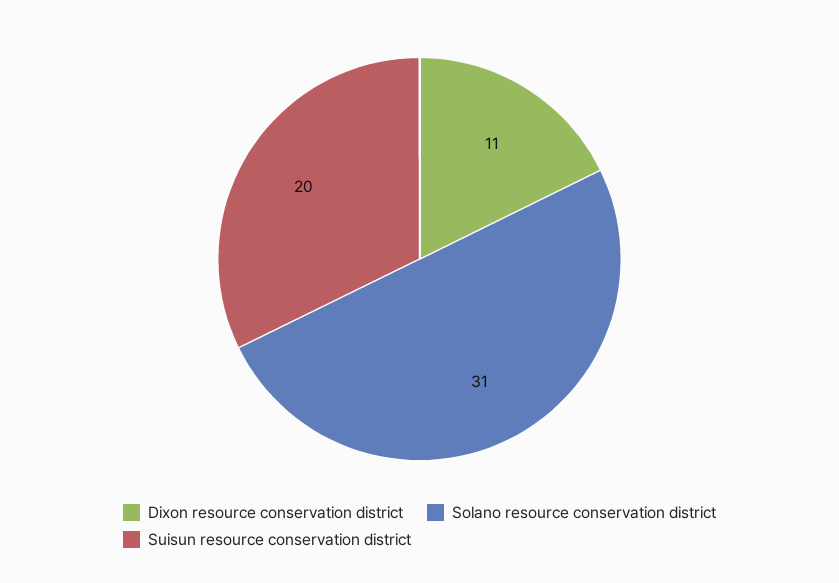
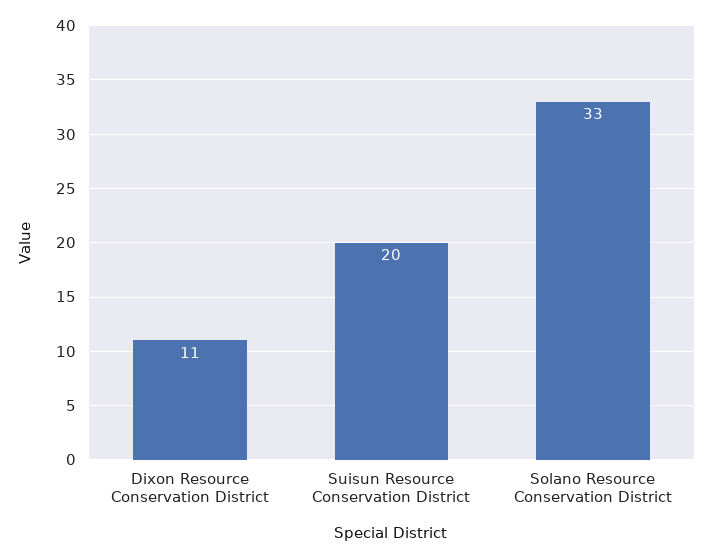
  {
    "Dixon resource conservation district": 11,
-   "Solano resource conservation district": 31,
+   "Solano resource conservation district": 33,
    "Suisun resource conservation district": 20
  }

